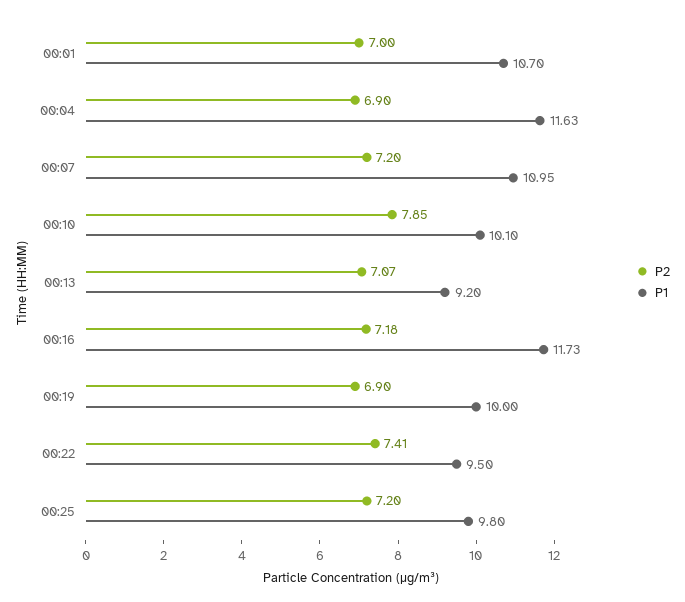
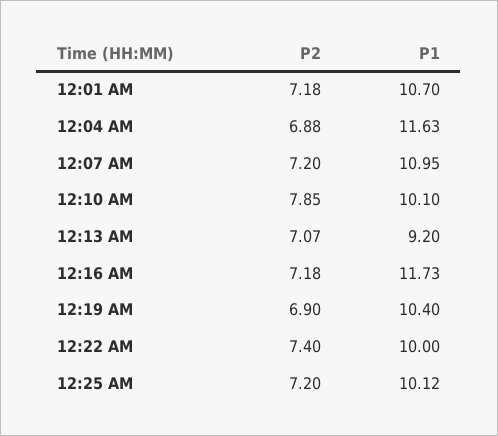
  {
    "P2": {
-     "00:01": 7,
+     "00:01": 7.18,
-     "00:04": 6.9,
+     "00:04": 6.88,
      "00:07": 7.2,
      "00:10": 7.85,
      "00:13": 7.07,
      "00:16": 7.18,
      "00:19": 6.9,
-     "00:22": 7.41,
+     "00:22": 7.4,
      "00:25": 7.2
    },
    "P1": {
      "00:01": 10.7,
      "00:04": 11.63,
      "00:07": 10.95,
      "00:10": 10.1,
      "00:13": 9.2,
      "00:16": 11.73,
-     "00:19": 10,
+     "00:19": 10.4,
-     "00:22": 9.5,
+     "00:22": 10,
-     "00:25": 9.8
+     "00:25": 10.12
    }
  }

